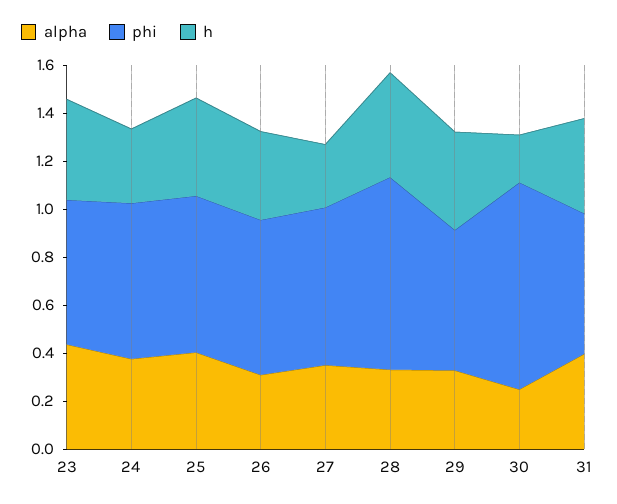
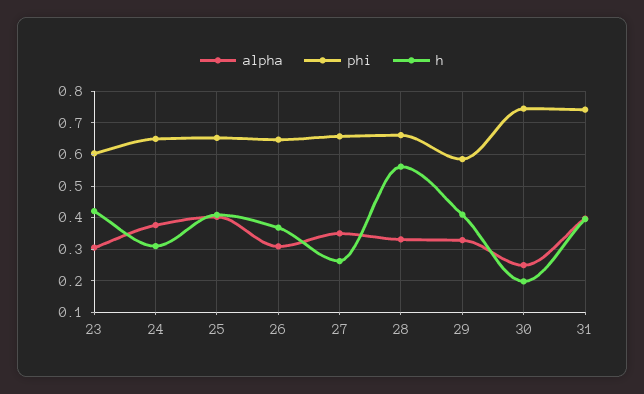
  {
    "alpha": {
-     "23": 0.45,
+     "23": 0.3,
      "24": 0.38,
      "25": 0.4,
      "26": 0.3,
      "27": 0.34,
      "28": 0.34,
      "29": 0.32,
      "30": 0.24,
      "31": 0.4
    },
    "phi": {
      "23": 0.6,
      "24": 0.64,
      "25": 0.66,
      "26": 0.64,
      "27": 0.66,
-     "28": 0.8,
+     "28": 0.66,
      "29": 0.58,
-     "30": 0.85,
+     "30": 0.74,
-     "31": 0.6
+     "31": 0.74
    },
    "h": {
      "23": 0.42,
      "24": 0.32,
      "25": 0.4,
      "26": 0.36,
      "27": 0.26,
-     "28": 0.45,
+     "28": 0.56,
      "29": 0.4,
      "30": 0.2,
      "31": 0.4
    }
  }

